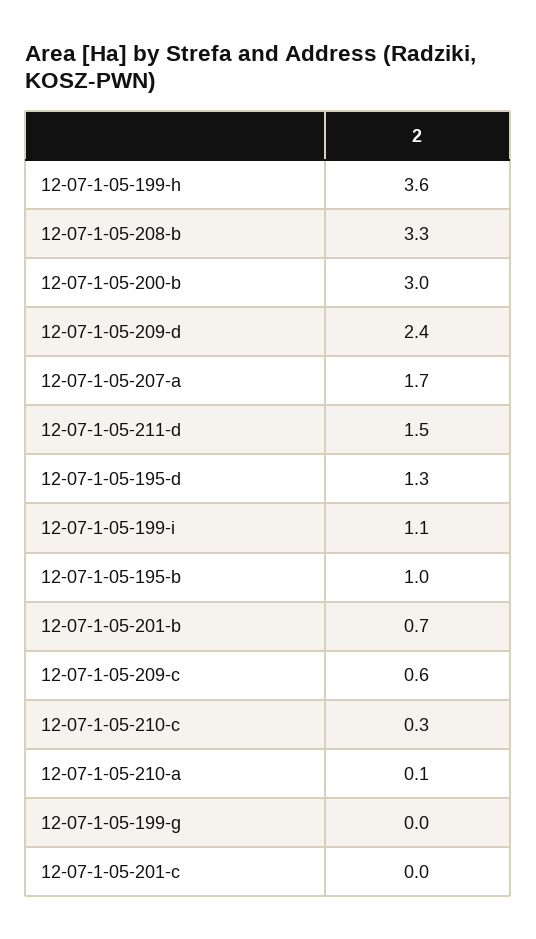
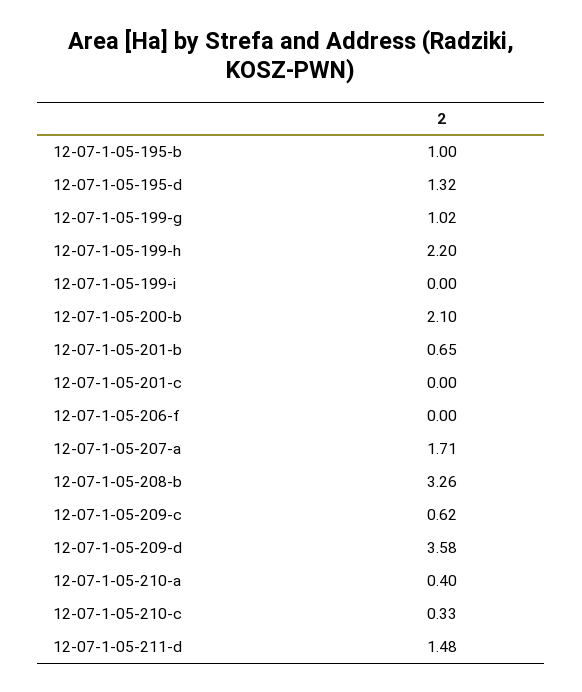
  {
-   "12-07-1-05-199-h": 3.6,
+   "12-07-1-05-199-h": 2.2,
    "12-07-1-05-208-b": 3.26,
-   "12-07-1-05-200-b": 3,
+   "12-07-1-05-200-b": 2.1,
-   "12-07-1-05-209-d": 2.4,
+   "12-07-1-05-209-d": 3.58,
    "12-07-1-05-207-a": 1.71,
    "12-07-1-05-211-d": 1.48,
    "12-07-1-05-195-d": 1.32,
-   "12-07-1-05-199-i": 1.1,
+   "12-07-1-05-199-i": 0,
    "12-07-1-05-195-b": 1,
    "12-07-1-05-201-b": 0.65,
    "12-07-1-05-209-c": 0.62,
    "12-07-1-05-210-c": 0.33,
-   "12-07-1-05-210-a": 0.1,
+   "12-07-1-05-210-a": 0.4,
-   "12-07-1-05-199-g": 0,
+   "12-07-1-05-199-g": 1.02,
-   "12-07-1-05-201-c": 0
+   "12-07-1-05-201-c": 0,
+   "12-07-1-05-206-f": 0
  }

